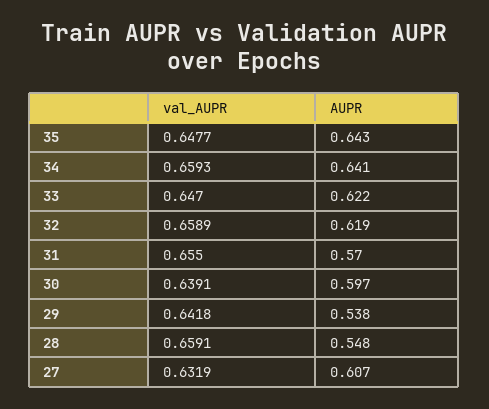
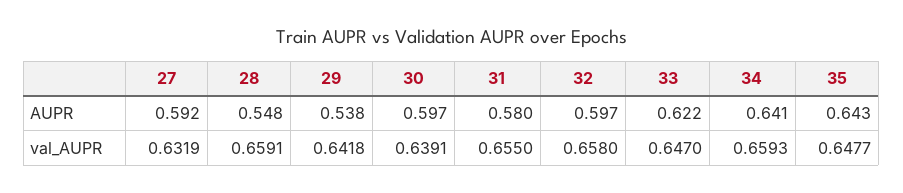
  {
    "val_AUPR": {
      "35": 0.6477,
      "34": 0.6593,
      "33": 0.647,
-     "32": 0.6589,
+     "32": 0.658,
      "31": 0.655,
      "30": 0.6391,
      "29": 0.6418,
      "28": 0.6591,
      "27": 0.6319
    },
    "AUPR": {
      "35": 0.643,
      "34": 0.641,
      "33": 0.622,
-     "32": 0.619,
+     "32": 0.597,
-     "31": 0.57,
+     "31": 0.58,
      "30": 0.597,
      "29": 0.538,
      "28": 0.548,
-     "27": 0.607
+     "27": 0.592
    }
  }

